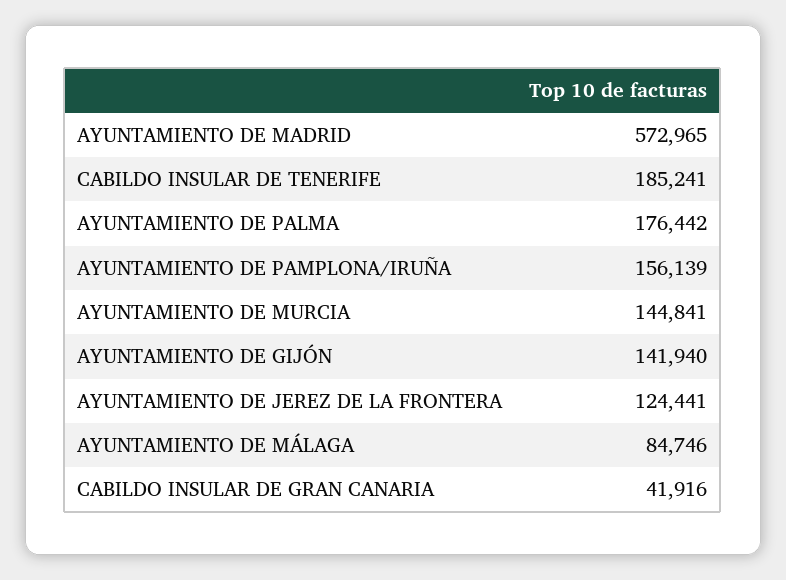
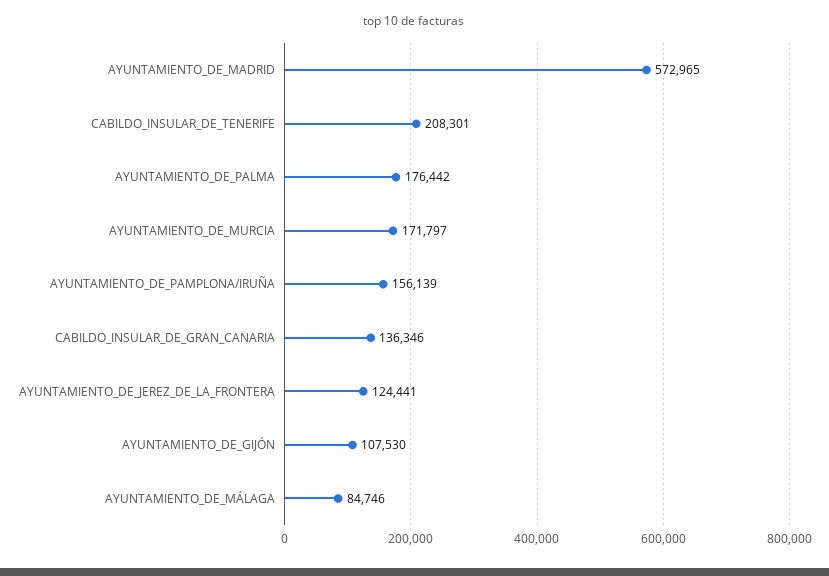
  {
    "AYUNTAMIENTO DE MADRID": 572965,
-   "CABILDO INSULAR DE TENERIFE": 185241,
+   "CABILDO INSULAR DE TENERIFE": 208301,
    "AYUNTAMIENTO DE PALMA": 176442,
    "AYUNTAMIENTO DE PAMPLONA/IRUÑA": 156139,
-   "AYUNTAMIENTO DE MURCIA": 144841,
+   "AYUNTAMIENTO DE MURCIA": 171797,
-   "AYUNTAMIENTO DE GIJÓN": 141940,
+   "AYUNTAMIENTO DE GIJÓN": 107530,
    "AYUNTAMIENTO DE JEREZ DE LA FRONTERA": 124441,
    "AYUNTAMIENTO DE MÁLAGA": 84746,
-   "CABILDO INSULAR DE GRAN CANARIA": 41916
+   "CABILDO INSULAR DE GRAN CANARIA": 136346
  }

